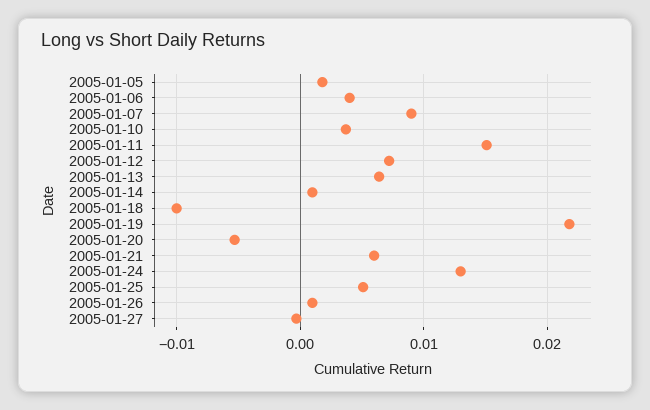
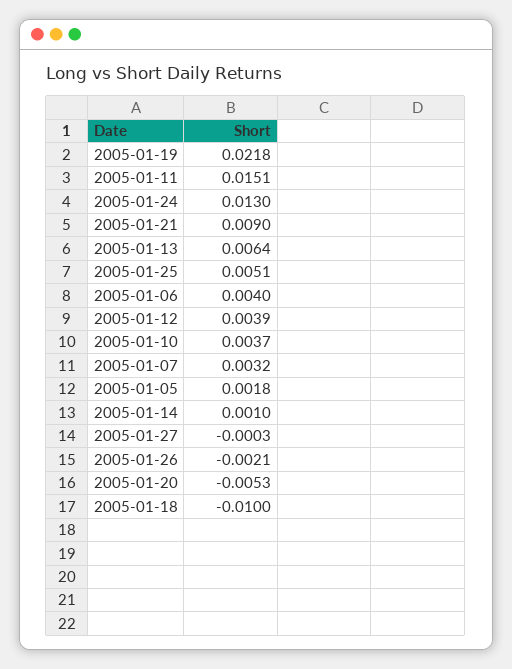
  {
    "2005-01-05": 0.0018,
    "2005-01-06": 0.004,
-   "2005-01-07": 0.009,
+   "2005-01-07": 0.0032,
    "2005-01-10": 0.0037,
    "2005-01-11": 0.0151,
-   "2005-01-12": 0.007,
+   "2005-01-12": 0.0039,
    "2005-01-13": 0.0064,
    "2005-01-14": 0.001,
    "2005-01-18": -0.01,
    "2005-01-19": 0.0218,
    "2005-01-20": -0.0053,
-   "2005-01-21": 0.006,
+   "2005-01-21": 0.009,
    "2005-01-24": 0.013,
    "2005-01-25": 0.0051,
-   "2005-01-26": 0.001,
+   "2005-01-26": -0.0021,
    "2005-01-27": -0.0003
  }

